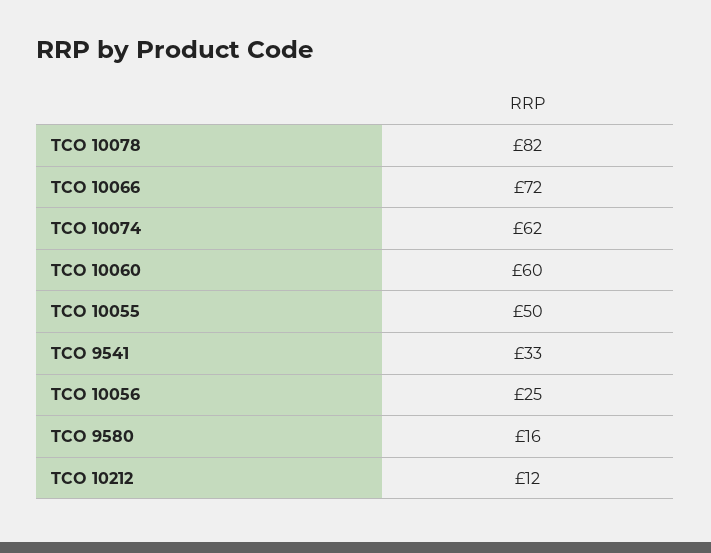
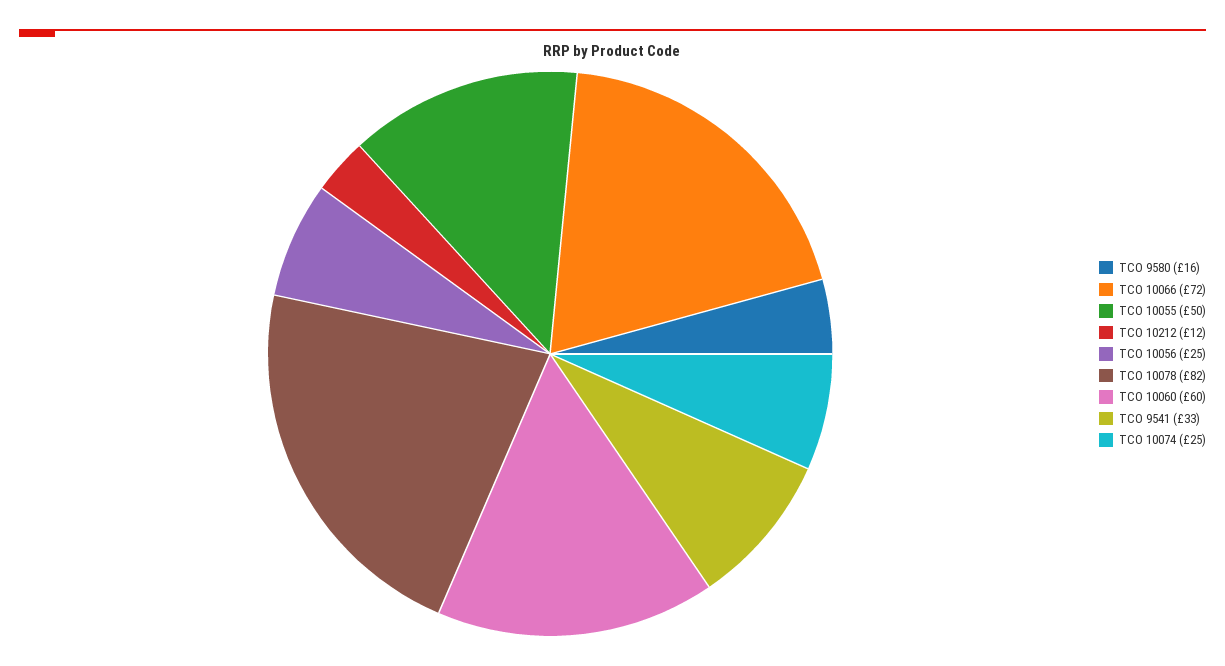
  {
    "TCO 10078": 82,
    "TCO 10066": 72,
-   "TCO 10074": 62,
+   "TCO 10074": 25,
    "TCO 10060": 60,
    "TCO 10055": 50,
    "TCO 9541": 33,
    "TCO 10056": 25,
    "TCO 9580": 16,
    "TCO 10212": 12
  }

